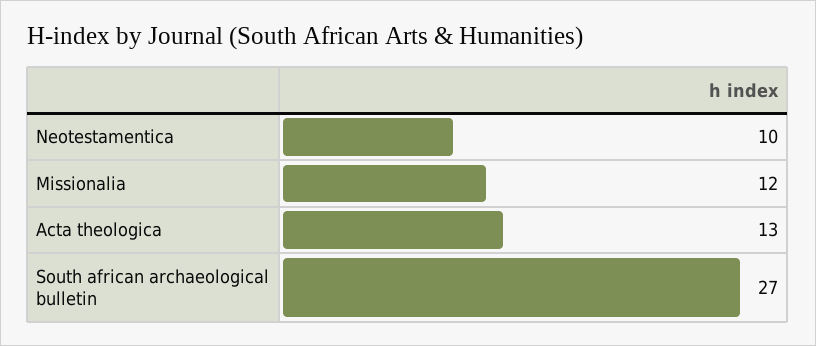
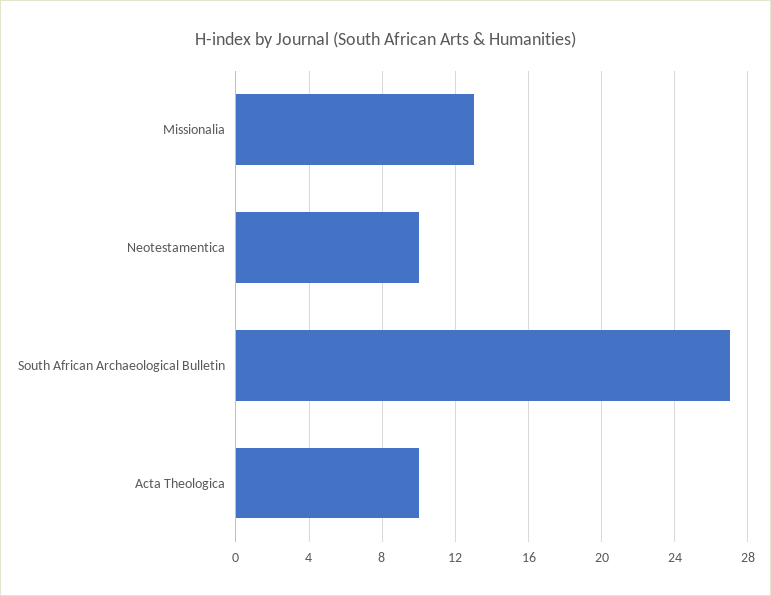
  {
    "Neotestamentica": 10,
-   "Missionalia": 12,
+   "Missionalia": 13,
-   "Acta theologica": 13,
+   "Acta theologica": 10,
    "South african archaeological bulletin": 27
  }

